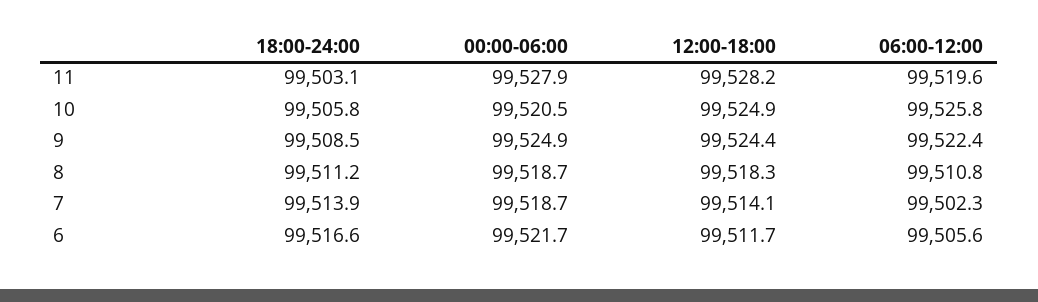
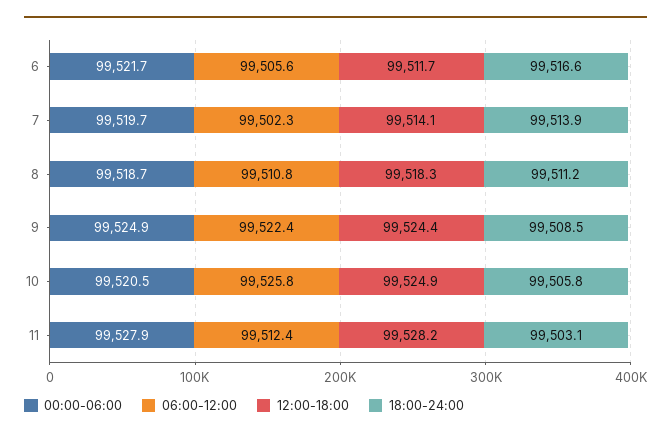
  {
    "18:00-24:00": {
      "11": 99503.1,
      "10": 99505.8,
      "9": 99508.5,
      "8": 99511.2,
      "7": 99513.9,
      "6": 99516.6
    },
    "00:00-06:00": {
      "11": 99527.9,
      "10": 99520.5,
      "9": 99524.9,
      "8": 99518.7,
-     "7": 99518.7,
+     "7": 99519.7,
      "6": 99521.7
    },
    "12:00-18:00": {
      "11": 99528.2,
      "10": 99524.9,
      "9": 99524.4,
      "8": 99518.3,
      "7": 99514.1,
      "6": 99511.7
    },
    "06:00-12:00": {
-     "11": 99519.6,
+     "11": 99512.4,
      "10": 99525.8,
      "9": 99522.4,
      "8": 99510.8,
      "7": 99502.3,
      "6": 99505.6
    }
  }

